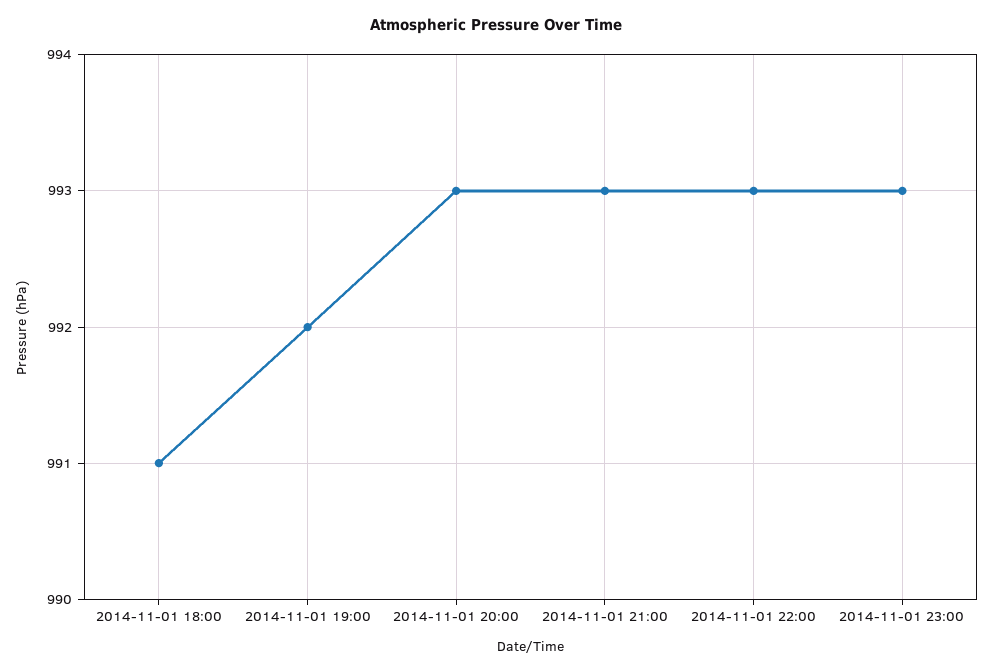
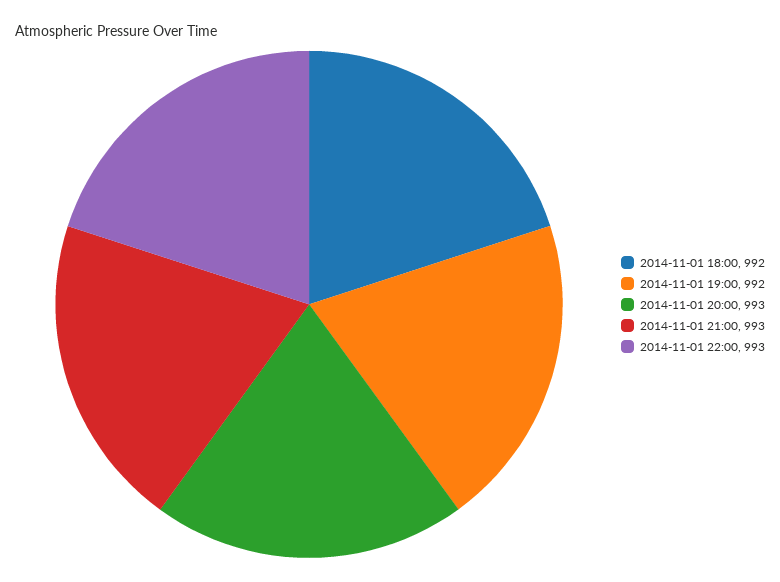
  {
-   "2014-11-01 18:00": 991,
+   "2014-11-01 18:00": 992,
    "2014-11-01 19:00": 992,
    "2014-11-01 20:00": 993,
    "2014-11-01 21:00": 993,
-   "2014-11-01 22:00": 993,
+   "2014-11-01 22:00": 993
-   "2014-11-01 23:00": 993
  }

